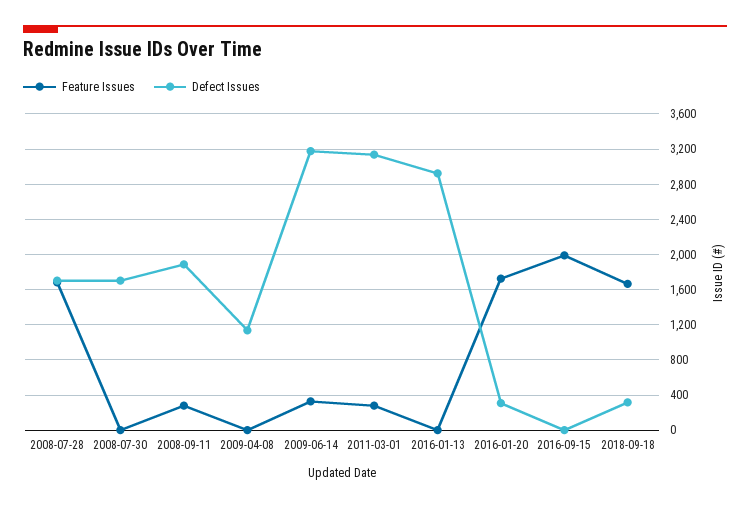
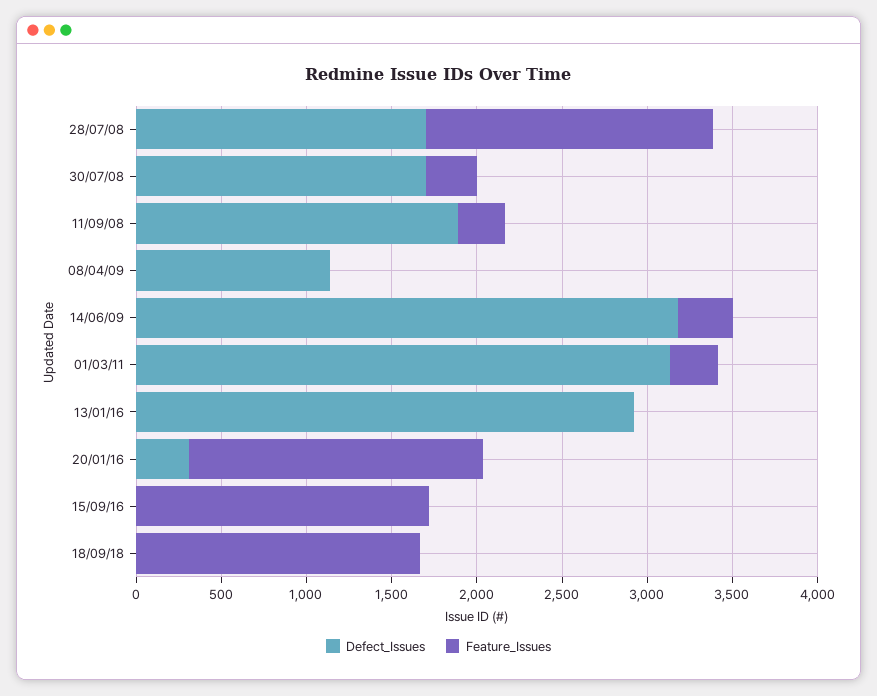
  {
    "Feature Issues": {
      "2008-07-28": 1700,
-     "2008-07-30": 0,
+     "2008-07-30": 300,
      "2008-09-11": 300,
      "2009-04-08": 0,
      "2009-06-14": 300,
      "2011-03-01": 300,
      "2016-01-13": 0,
      "2016-01-20": 1700,
-     "2016-09-15": 2000,
+     "2016-09-15": 1700,
      "2018-09-18": 1700
    },
    "Defect Issues": {
      "2008-07-28": 1700,
      "2008-07-30": 1700,
      "2008-09-11": 1900,
      "2009-04-08": 1100,
      "2009-06-14": 3200,
      "2011-03-01": 3100,
      "2016-01-13": 2900,
      "2016-01-20": 300,
      "2016-09-15": 0,
-     "2018-09-18": 300
+     "2018-09-18": 0
    }
  }

